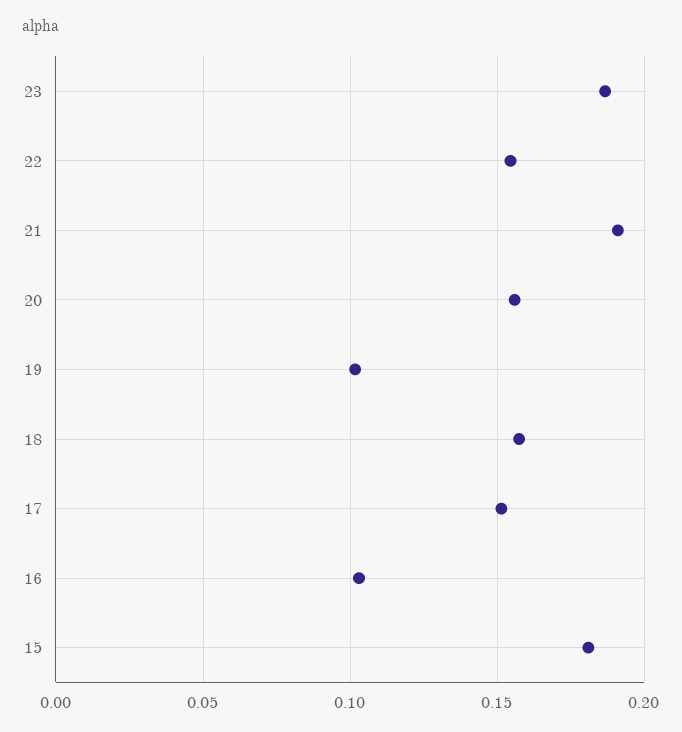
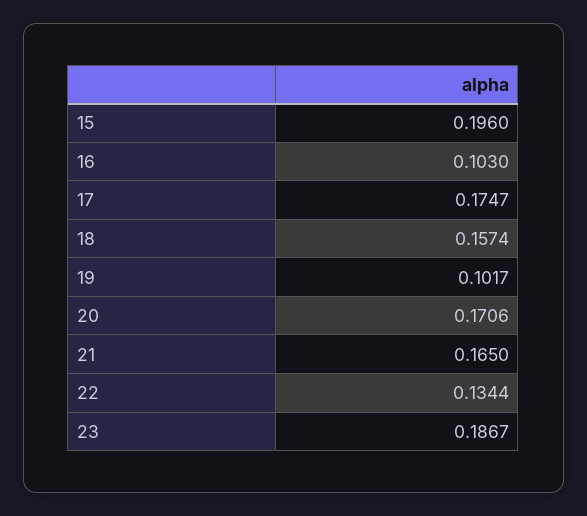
  {
    "23": 0.1867,
-   "22": 0.155,
+   "22": 0.1344,
-   "21": 0.19,
+   "21": 0.165,
-   "20": 0.155,
+   "20": 0.1706,
    "19": 0.1017,
    "18": 0.1574,
-   "17": 0.15,
+   "17": 0.1747,
    "16": 0.103,
-   "15": 0.18
+   "15": 0.196
  }

